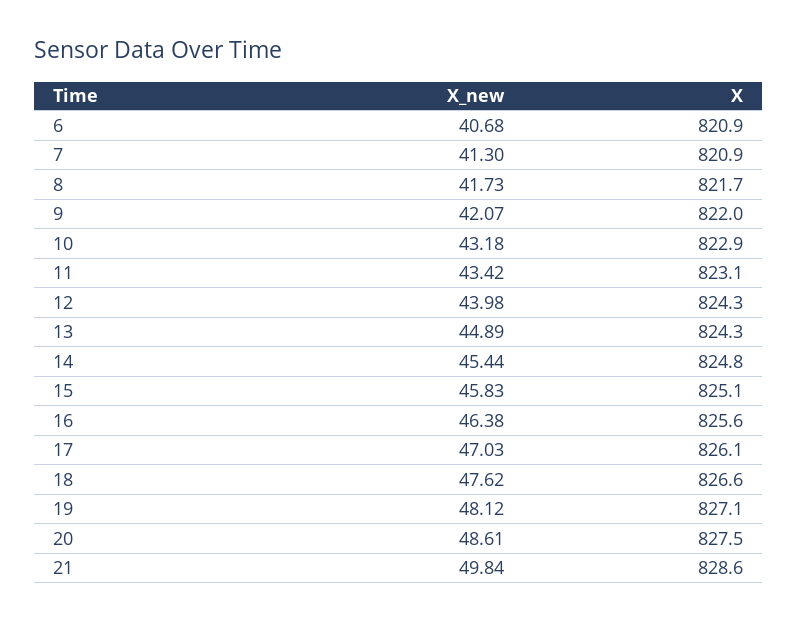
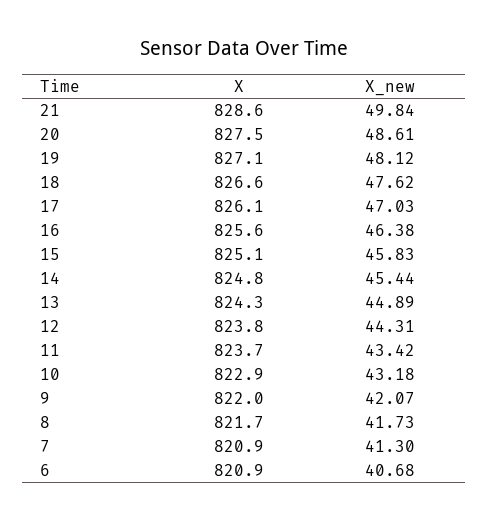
  {
    "X_new": {
      "6": 40.68,
      "7": 41.3,
      "8": 41.73,
      "9": 42.07,
      "10": 43.18,
      "11": 43.42,
-     "12": 43.98,
+     "12": 44.31,
      "13": 44.89,
      "14": 45.44,
      "15": 45.83,
      "16": 46.38,
      "17": 47.03,
      "18": 47.62,
      "19": 48.12,
      "20": 48.61,
      "21": 49.84
    },
    "X": {
      "6": 820.9,
      "7": 820.9,
      "8": 821.7,
      "9": 822,
      "10": 822.9,
-     "11": 823.1,
+     "11": 823.7,
-     "12": 824.3,
+     "12": 823.8,
      "13": 824.3,
      "14": 824.8,
      "15": 825.1,
      "16": 825.6,
      "17": 826.1,
      "18": 826.6,
      "19": 827.1,
      "20": 827.5,
      "21": 828.6
    }
  }

